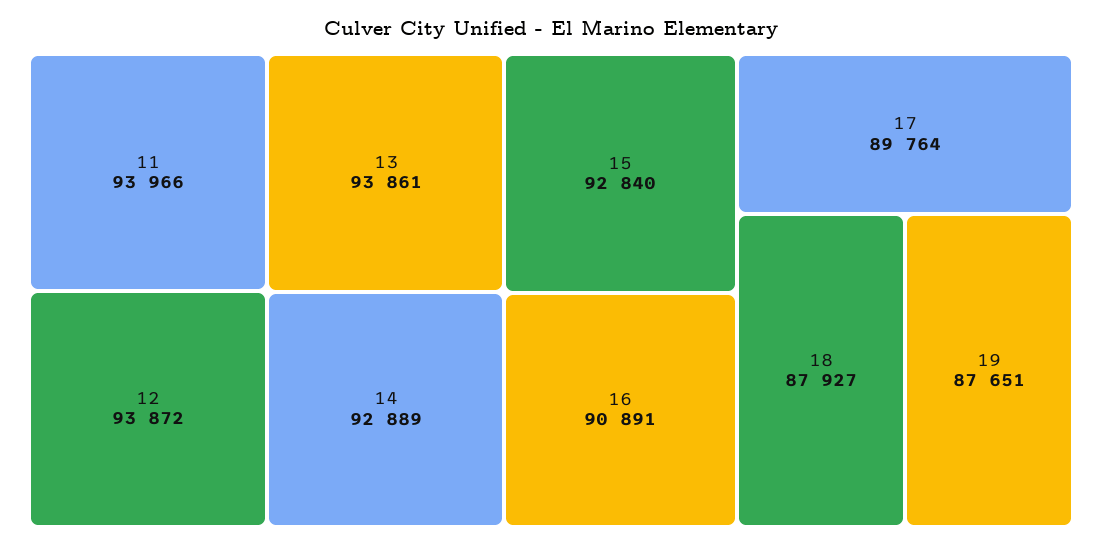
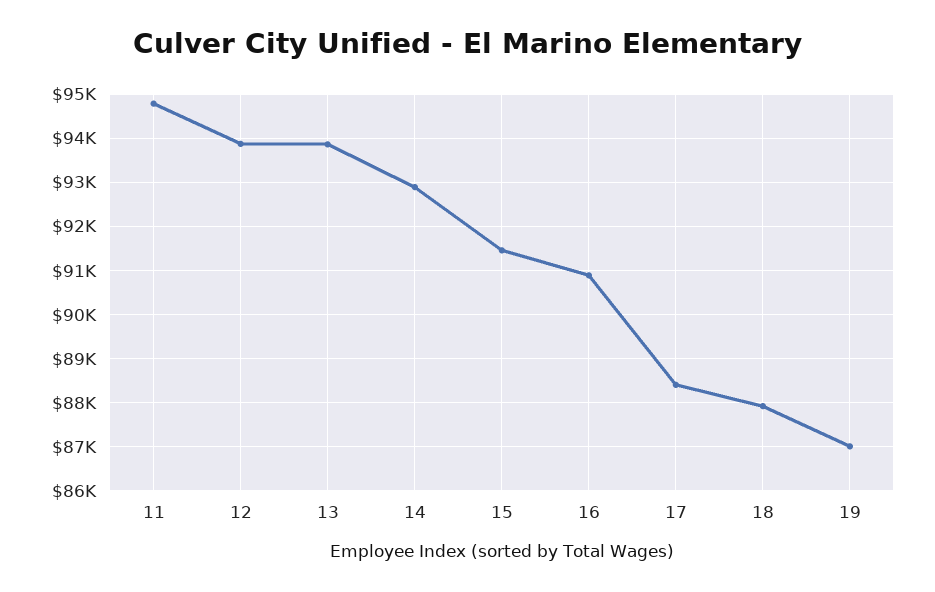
  {
-   "11": 93966,
+   "11": 94800,
    "12": 93872,
    "13": 93861,
    "14": 92889,
-   "15": 92840,
+   "15": 91400,
    "16": 90891,
-   "17": 89764,
+   "17": 88400,
    "18": 87927,
-   "19": 87651
+   "19": 87000
  }

